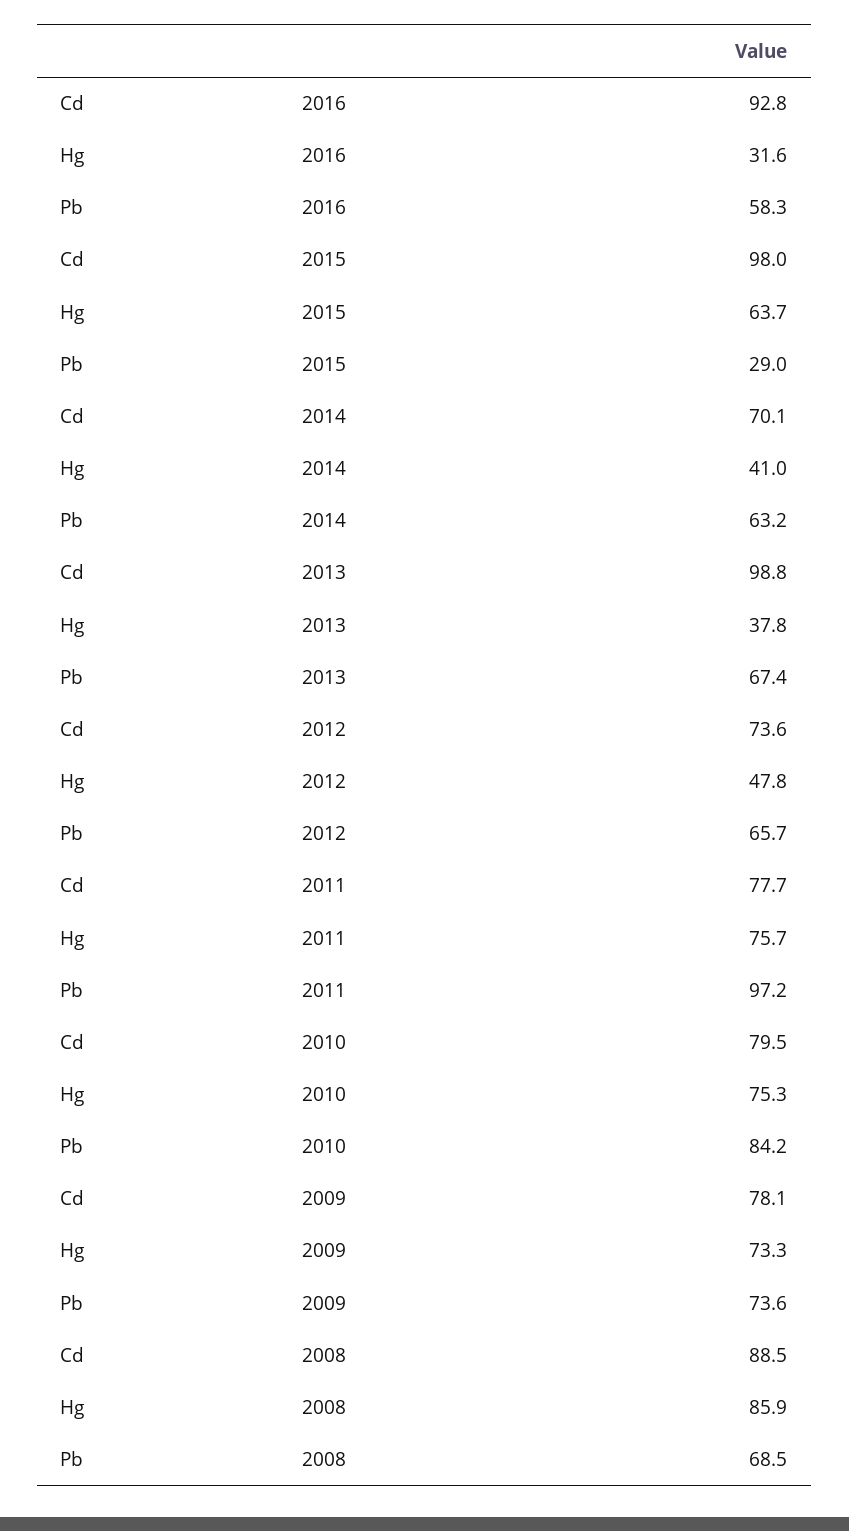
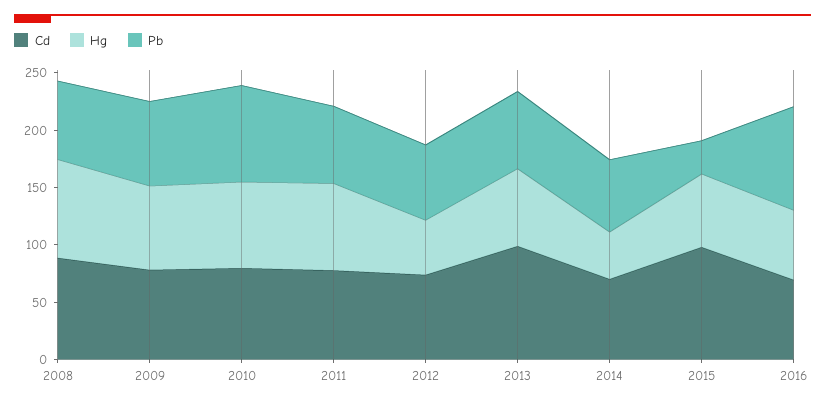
  {
    "Cd": {
-     "2016": 92.8,
+     "2016": 70,
      "2015": 98,
      "2014": 70.1,
      "2013": 98.8,
      "2012": 73.6,
      "2011": 77.7,
      "2010": 79.5,
      "2009": 78.1,
      "2008": 88.5
    },
    "Hg": {
-     "2016": 31.6,
+     "2016": 60,
      "2015": 63.7,
      "2014": 41,
-     "2013": 37.8,
+     "2013": 70,
      "2012": 47.8,
      "2011": 75.7,
      "2010": 75.3,
      "2009": 73.3,
      "2008": 85.9
    },
    "Pb": {
-     "2016": 58.3,
+     "2016": 90,
      "2015": 29,
      "2014": 63.2,
      "2013": 67.4,
      "2012": 65.7,
-     "2011": 97.2,
+     "2011": 70,
      "2010": 84.2,
      "2009": 73.6,
      "2008": 68.5
    }
  }

